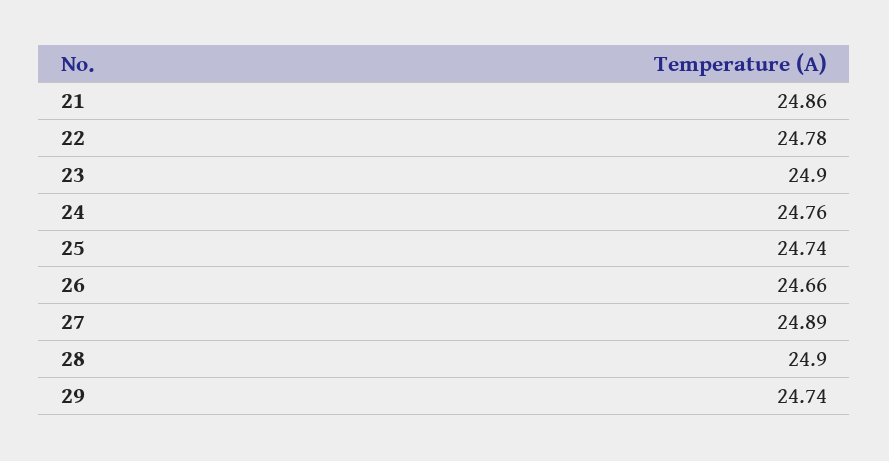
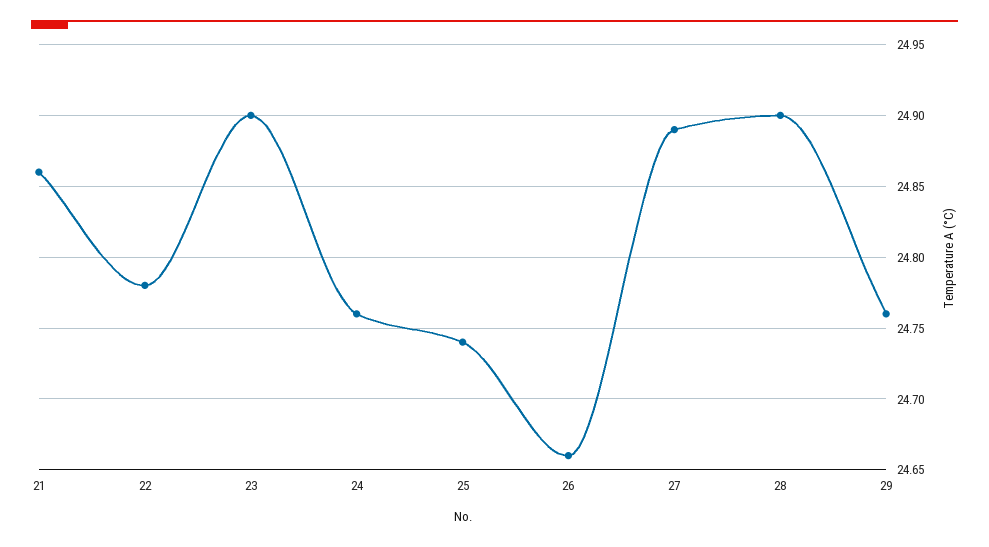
  {
    "21": 24.86,
    "22": 24.78,
    "23": 24.9,
    "24": 24.76,
    "25": 24.74,
    "26": 24.66,
    "27": 24.89,
    "28": 24.9,
-   "29": 24.74
+   "29": 24.76
  }

